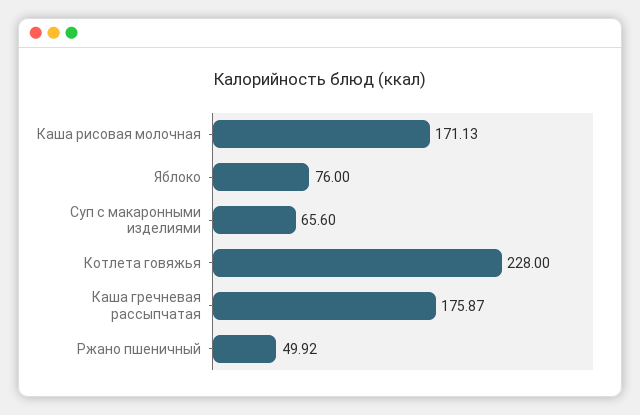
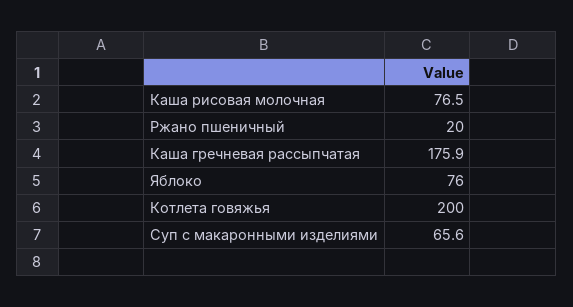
  {
-   "Каша рисовая молочная": 171.13,
+   "Каша рисовая молочная": 76.5,
    "Яблоко": 76,
    "Суп с макаронными изделиями": 65.6,
-   "Котлета говяжья": 228,
+   "Котлета говяжья": 200,
    "Каша гречневая рассыпчатая": 175.87,
-   "Ржано пшеничный": 49.92
+   "Ржано пшеничный": 20
  }

